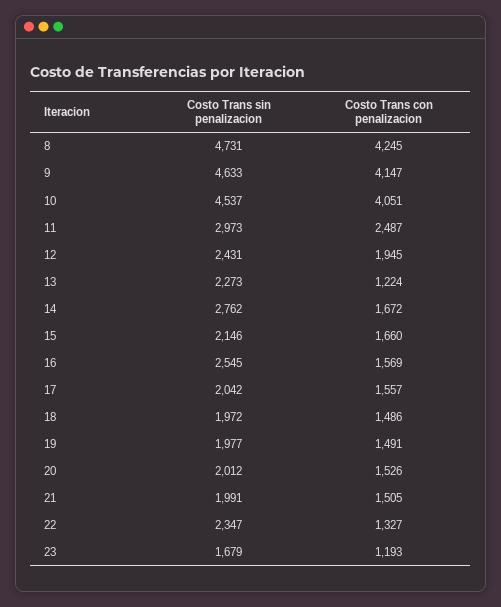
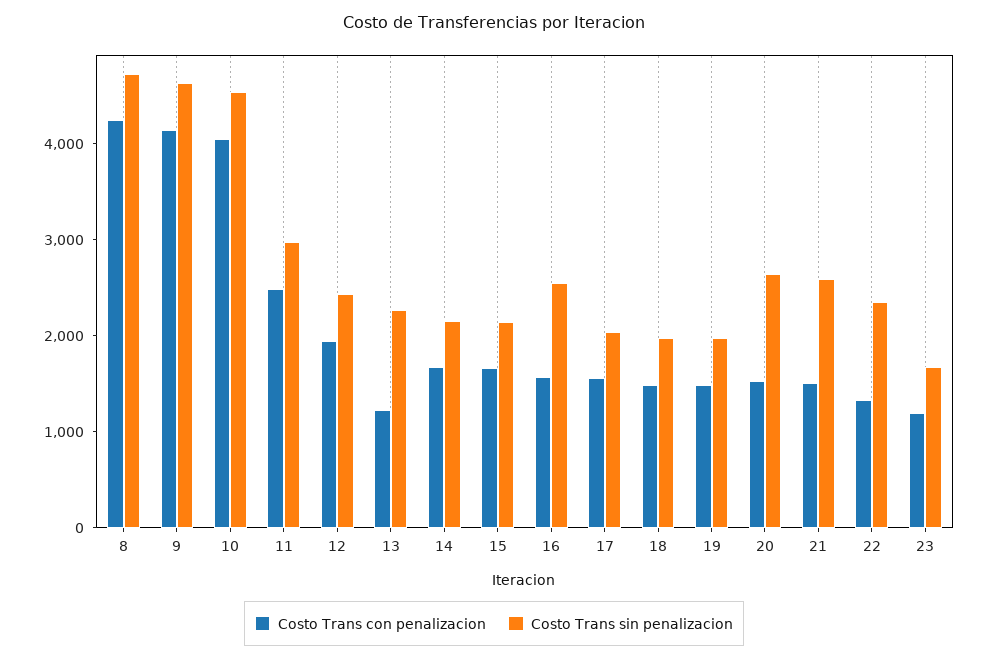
  {
    "Costo Trans sin penalizacion": {
      "8": 4731,
      "9": 4633,
      "10": 4537,
      "11": 2973,
      "12": 2431,
      "13": 2273,
-     "14": 2762,
+     "14": 2200,
      "15": 2146,
      "16": 2545,
      "17": 2042,
      "18": 1972,
      "19": 1977,
-     "20": 2012,
+     "20": 2600,
-     "21": 1991,
+     "21": 2600,
      "22": 2347,
      "23": 1679
    },
    "Costo Trans con penalizacion": {
      "8": 4245,
      "9": 4147,
      "10": 4051,
      "11": 2487,
      "12": 1945,
      "13": 1224,
      "14": 1672,
      "15": 1660,
      "16": 1569,
      "17": 1557,
      "18": 1486,
      "19": 1491,
      "20": 1526,
      "21": 1505,
      "22": 1327,
      "23": 1193
    }
  }

